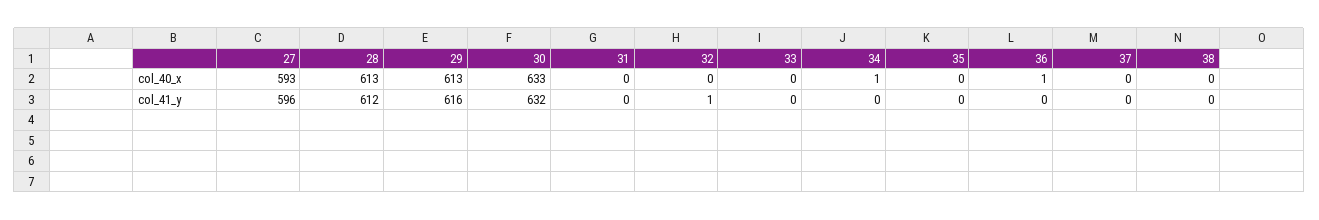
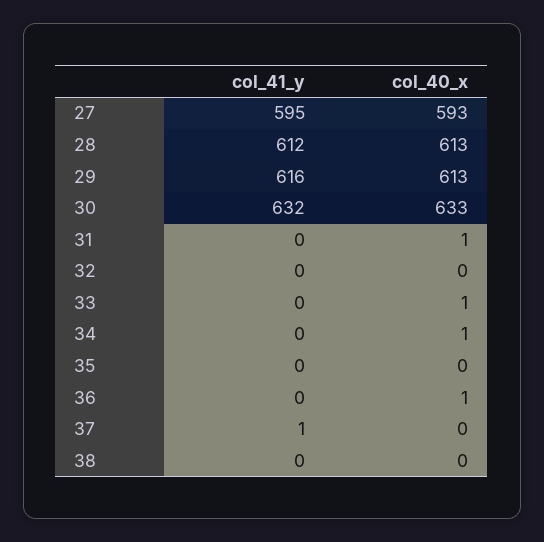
  {
    "27": {
      "col_40_x": 593,
-     "col_41_y": 596
+     "col_41_y": 595
    },
    "28": {
      "col_40_x": 613,
      "col_41_y": 612
    },
    "29": {
      "col_40_x": 613,
      "col_41_y": 616
    },
    "30": {
      "col_40_x": 633,
      "col_41_y": 632
    },
    "31": {
-     "col_40_x": 0,
+     "col_40_x": 1,
      "col_41_y": 0
    },
    "32": {
      "col_40_x": 0,
-     "col_41_y": 1
+     "col_41_y": 0
    },
    "33": {
-     "col_40_x": 0,
+     "col_40_x": 1,
      "col_41_y": 0
    },
    "34": {
      "col_40_x": 1,
      "col_41_y": 0
    },
    "35": {
      "col_40_x": 0,
      "col_41_y": 0
    },
    "36": {
      "col_40_x": 1,
      "col_41_y": 0
    },
    "37": {
      "col_40_x": 0,
-     "col_41_y": 0
+     "col_41_y": 1
    },
    "38": {
      "col_40_x": 0,
      "col_41_y": 0
    }
  }

